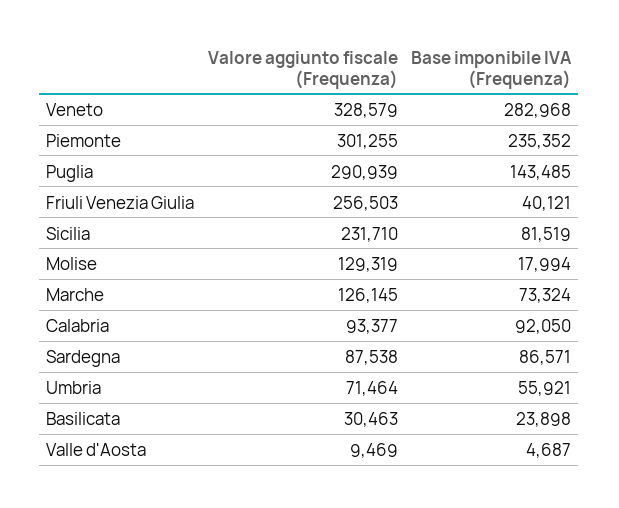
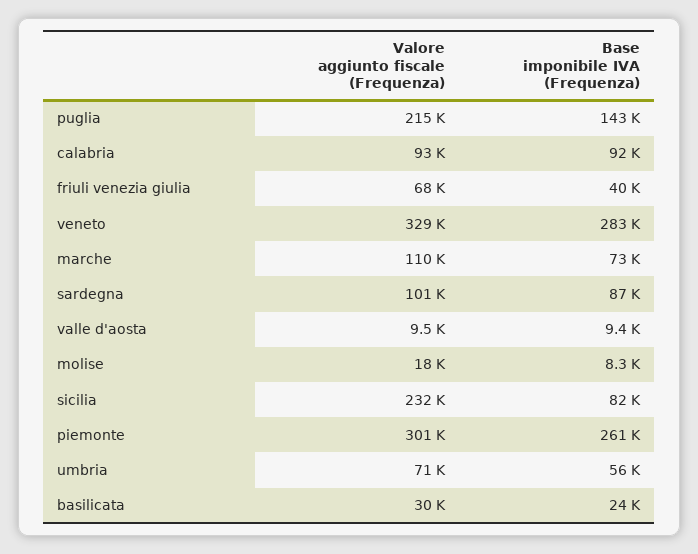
  {
    "Valore aggiunto fiscale (Frequenza)": {
      "Veneto": 328579,
      "Piemonte": 301255,
-     "Puglia": 290939,
+     "Puglia": 215000,
-     "Friuli Venezia Giulia": 256503,
+     "Friuli Venezia Giulia": 68000,
      "Sicilia": 231710,
-     "Molise": 129319,
+     "Molise": 18000,
-     "Marche": 126145,
+     "Marche": 110000,
      "Calabria": 93377,
-     "Sardegna": 87538,
+     "Sardegna": 101000,
      "Umbria": 71464,
      "Basilicata": 30463,
      "Valle d'Aosta": 9469
    },
    "Base imponibile IVA (Frequenza)": {
      "Veneto": 282968,
-     "Piemonte": 235352,
+     "Piemonte": 261000,
      "Puglia": 143485,
      "Friuli Venezia Giulia": 40121,
      "Sicilia": 81519,
-     "Molise": 17994,
+     "Molise": 8300,
      "Marche": 73324,
      "Calabria": 92050,
      "Sardegna": 86571,
      "Umbria": 55921,
      "Basilicata": 23898,
-     "Valle d'Aosta": 4687
+     "Valle d'Aosta": 9400
    }
  }

